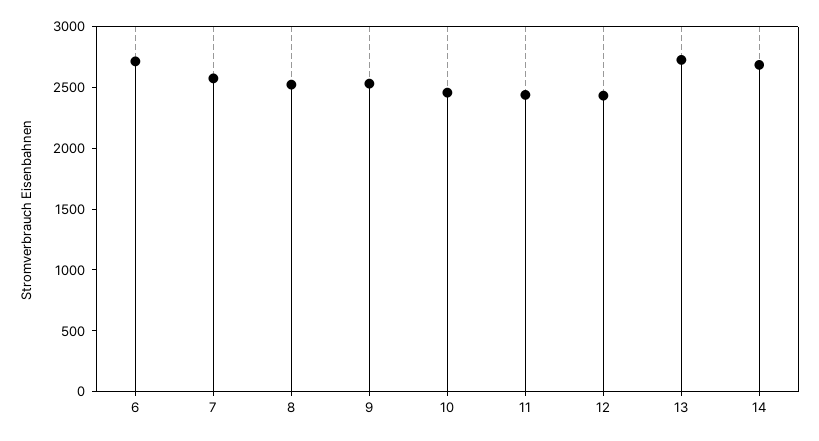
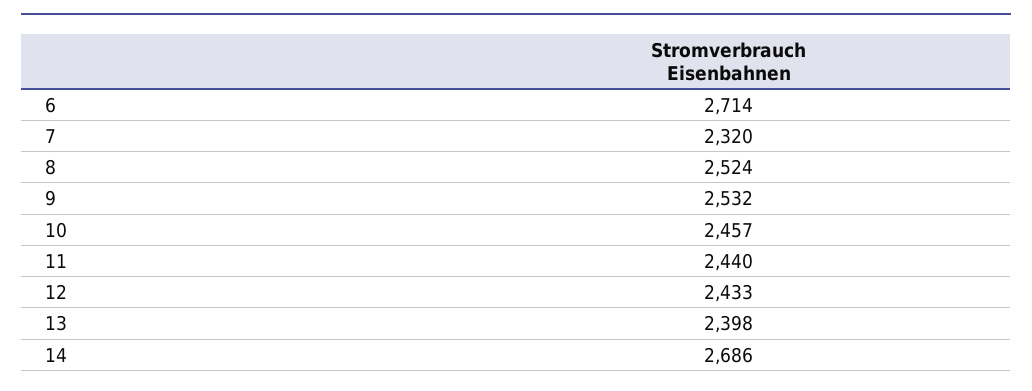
  {
    "6": 2714,
-   "7": 2600,
+   "7": 2320,
    "8": 2524,
    "9": 2532,
    "10": 2457,
    "11": 2440,
    "12": 2433,
-   "13": 2700,
+   "13": 2398,
    "14": 2686
  }

